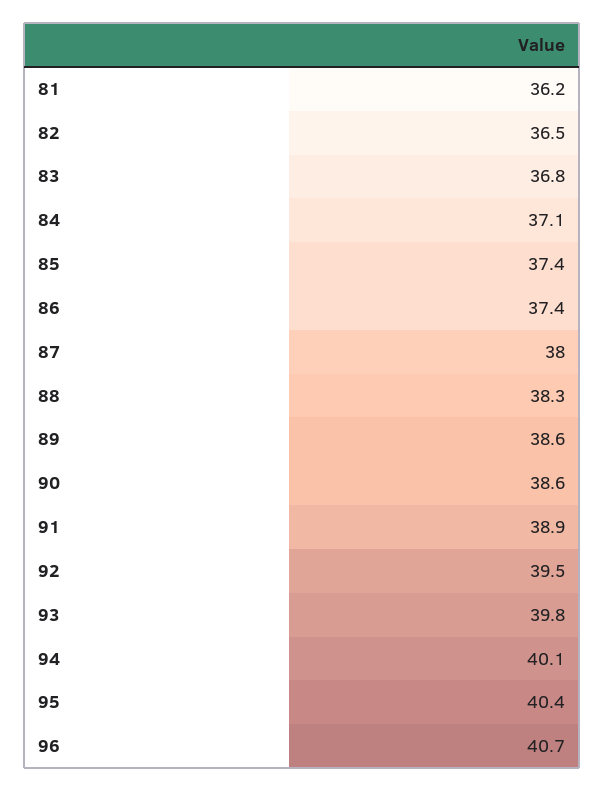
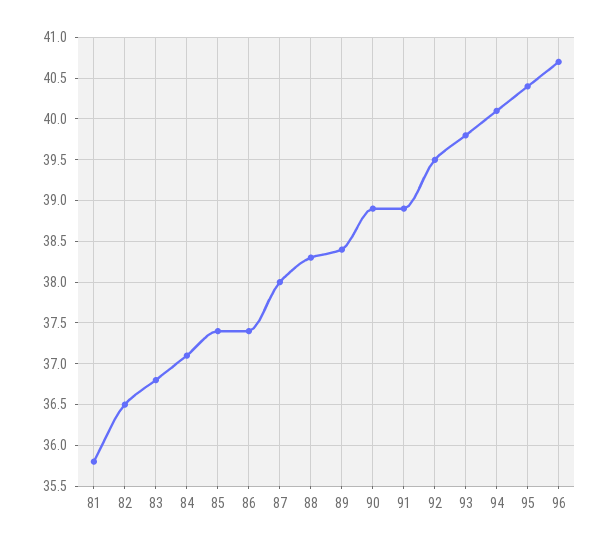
  {
-   "81": 36.2,
+   "81": 35.8,
    "82": 36.5,
    "83": 36.8,
    "84": 37.1,
    "85": 37.4,
    "86": 37.4,
    "87": 38,
    "88": 38.3,
-   "89": 38.6,
+   "89": 38.4,
-   "90": 38.6,
+   "90": 38.9,
    "91": 38.9,
    "92": 39.5,
    "93": 39.8,
    "94": 40.1,
    "95": 40.4,
    "96": 40.7
  }

